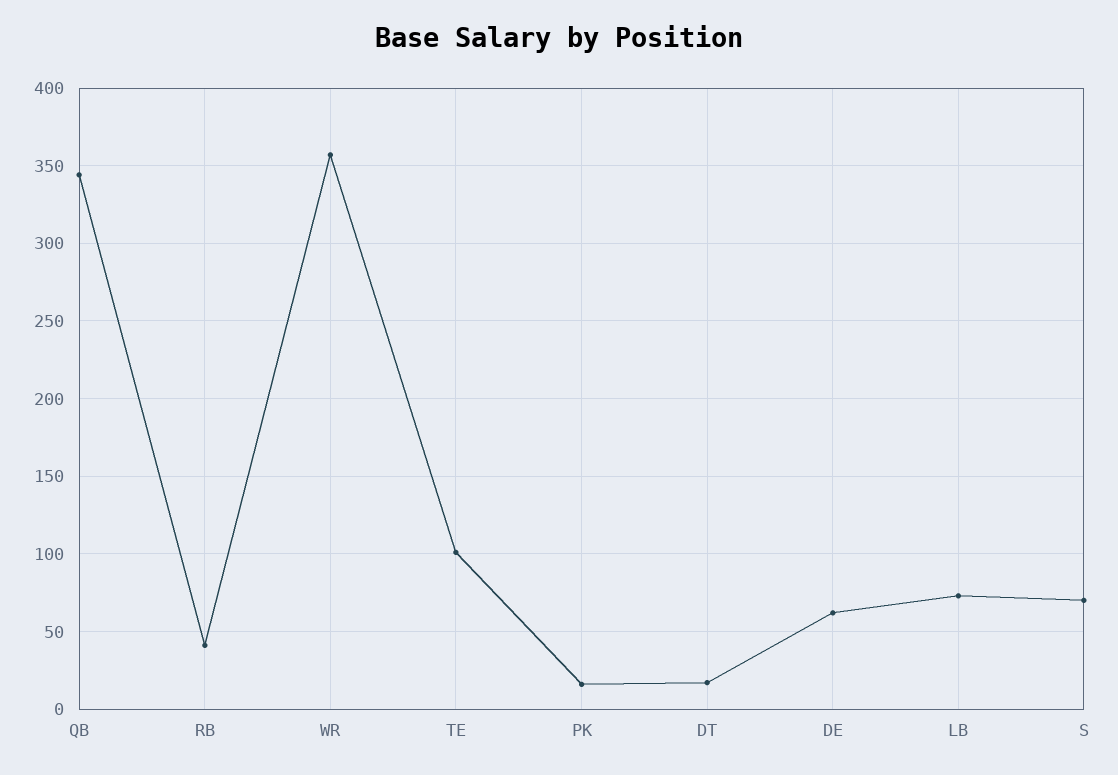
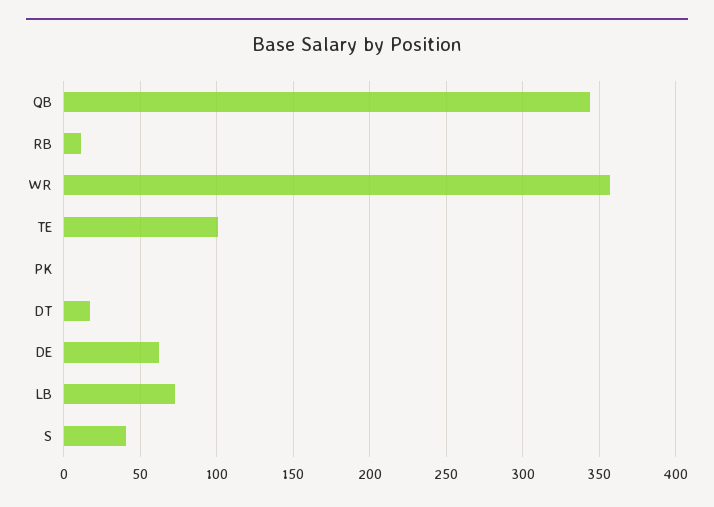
  {
    "QB": 345,
-   "RB": 40,
+   "RB": 10,
    "WR": 355,
    "TE": 100,
-   "PK": 15,
+   "PK": 0,
    "DT": 15,
    "DE": 60,
    "LB": 75,
-   "S": 70
+   "S": 40
  }

